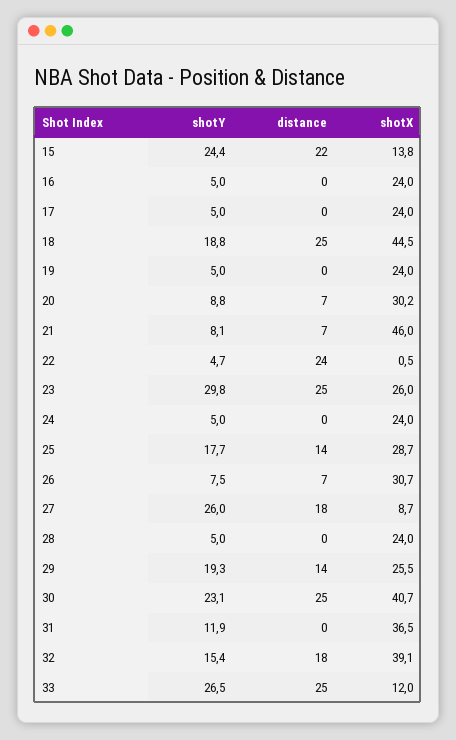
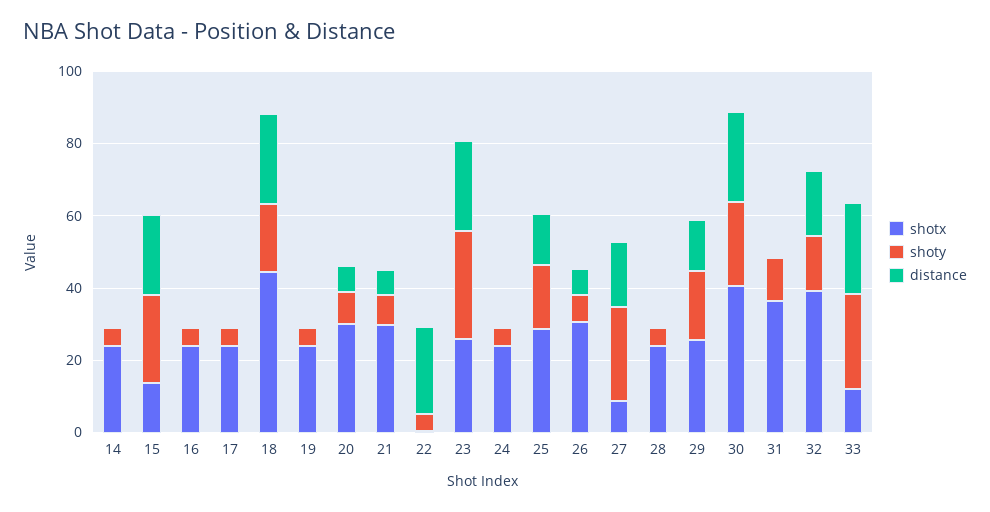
  {
    "shotY": {
      "15": 24.4,
      "16": 5,
      "17": 5,
      "18": 18.8,
      "19": 5,
      "20": 8.8,
      "21": 8.1,
      "22": 4.7,
      "23": 29.8,
      "24": 5,
      "25": 17.7,
      "26": 7.5,
      "27": 26,
      "28": 5,
      "29": 19.3,
      "30": 23.1,
      "31": 11.9,
      "32": 15.4,
-     "33": 26.5
+     "33": 26.5,
+     "14": 5
    },
    "distance": {
      "15": 22,
      "16": 0,
      "17": 0,
      "18": 25,
      "19": 0,
      "20": 7,
      "21": 7,
      "22": 24,
      "23": 25,
      "24": 0,
      "25": 14,
      "26": 7,
      "27": 18,
      "28": 0,
      "29": 14,
      "30": 25,
      "31": 0,
      "32": 18,
-     "33": 25
+     "33": 25,
+     "14": 0
    },
    "shotX": {
      "15": 13.8,
      "16": 24,
      "17": 24,
      "18": 44.5,
      "19": 24,
      "20": 30.2,
-     "21": 46,
+     "21": 30,
      "22": 0.5,
      "23": 26,
      "24": 24,
      "25": 28.7,
      "26": 30.7,
      "27": 8.7,
      "28": 24,
      "29": 25.5,
      "30": 40.7,
      "31": 36.5,
      "32": 39.1,
-     "33": 12
+     "33": 12,
+     "14": 25
    }
  }

